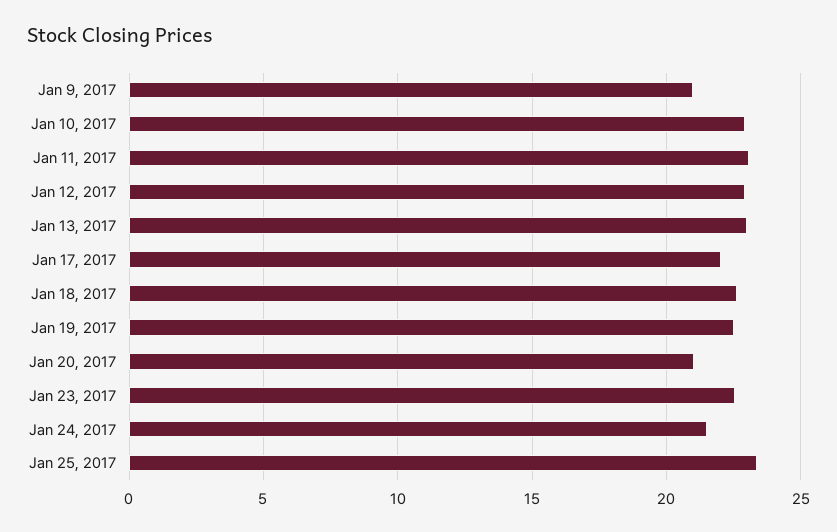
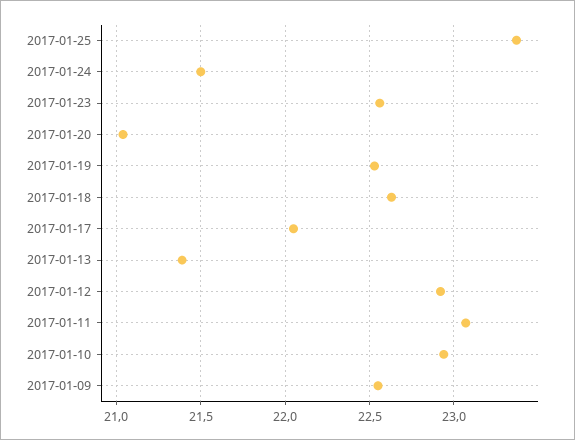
  {
-   "Jan 9, 2017": 21,
+   "Jan 9, 2017": 22.55,
    "Jan 10, 2017": 22.95,
    "Jan 11, 2017": 23.05,
    "Jan 12, 2017": 22.9,
-   "Jan 13, 2017": 23,
+   "Jan 13, 2017": 21.4,
    "Jan 17, 2017": 22.05,
    "Jan 18, 2017": 22.65,
    "Jan 19, 2017": 22.55,
    "Jan 20, 2017": 21.05,
    "Jan 23, 2017": 22.55,
    "Jan 24, 2017": 21.5,
    "Jan 25, 2017": 23.35
  }

